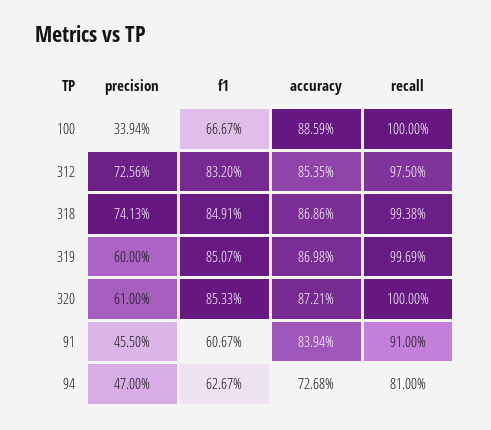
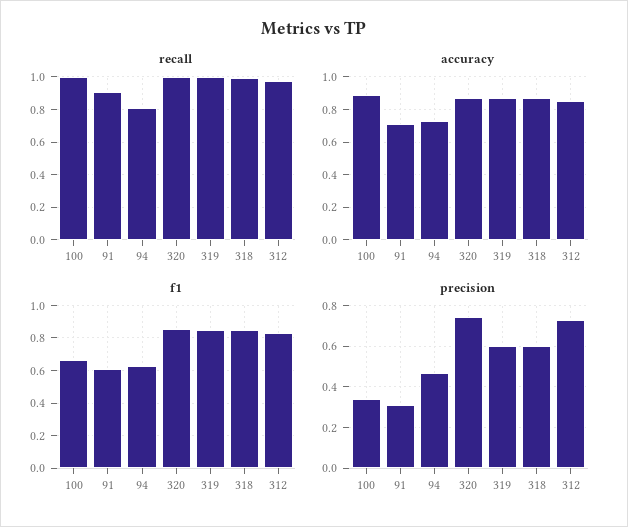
  {
    "precision": {
      "100": 0.3394,
      "312": 0.7256,
-     "318": 0.7413,
+     "318": 0.6,
      "319": 0.6,
-     "320": 0.61,
+     "320": 0.75,
-     "91": 0.455,
+     "91": 0.3,
      "94": 0.47
    },
    "f1": {
      "100": 0.6667,
      "312": 0.832,
      "318": 0.8491,
      "319": 0.8507,
      "320": 0.8533,
      "91": 0.6067,
      "94": 0.6267
    },
    "accuracy": {
      "100": 0.8859,
      "312": 0.8535,
      "318": 0.8686,
      "319": 0.8698,
      "320": 0.8721,
-     "91": 0.8394,
+     "91": 0.7,
      "94": 0.7268
    },
    "recall": {
      "100": 1,
      "312": 0.975,
      "318": 0.9938,
      "319": 0.9969,
      "320": 1,
      "91": 0.91,
      "94": 0.81
    }
  }

